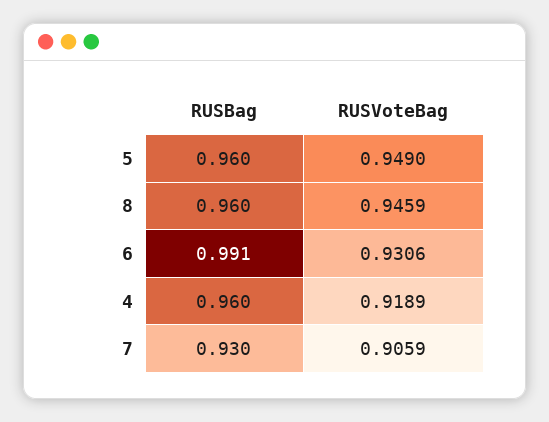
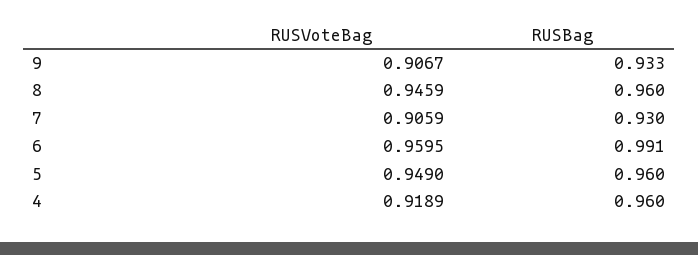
  {
    "RUSBag": {
      "5": 0.96,
      "8": 0.96,
      "6": 0.991,
      "4": 0.96,
-     "7": 0.93
+     "7": 0.93,
+     "9": 0.933
    },
    "RUSVoteBag": {
      "5": 0.949,
      "8": 0.9459,
-     "6": 0.9306,
+     "6": 0.9595,
      "4": 0.9189,
-     "7": 0.9059
+     "7": 0.9059,
+     "9": 0.9067
    }
  }

